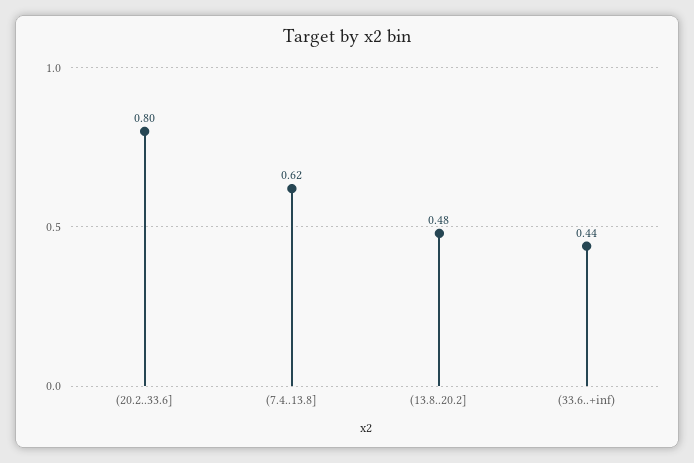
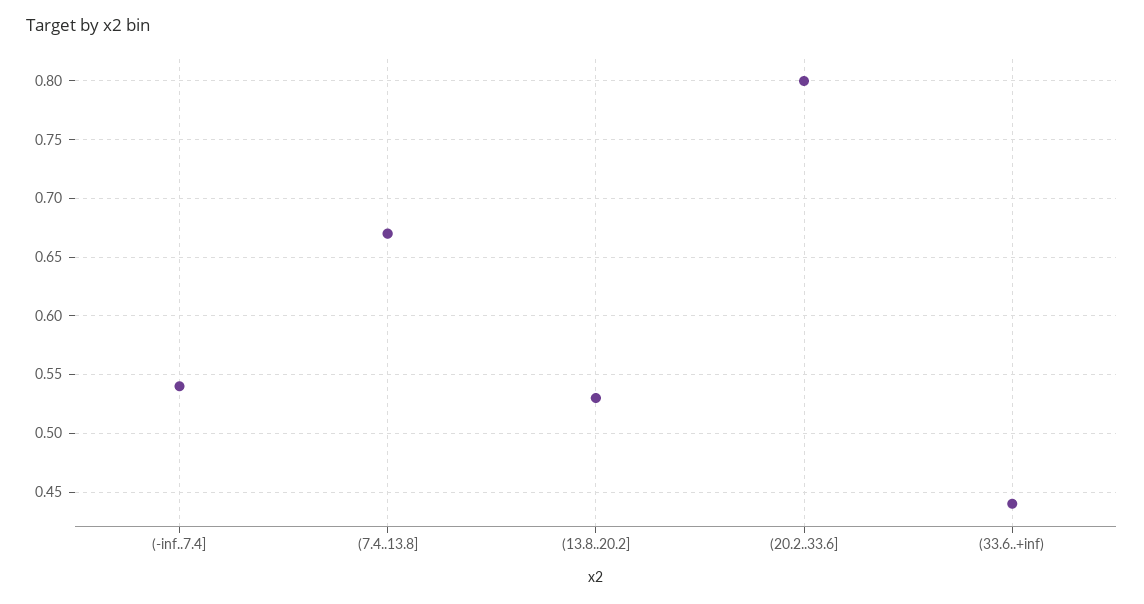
  {
    "(20.2..33.6]": 0.8,
-   "(7.4..13.8]": 0.62,
+   "(7.4..13.8]": 0.67,
-   "(13.8..20.2]": 0.48,
+   "(13.8..20.2]": 0.53,
-   "(33.6..+inf)": 0.44
+   "(33.6..+inf)": 0.44,
+   "(-inf..7.4]": 0.54
  }

